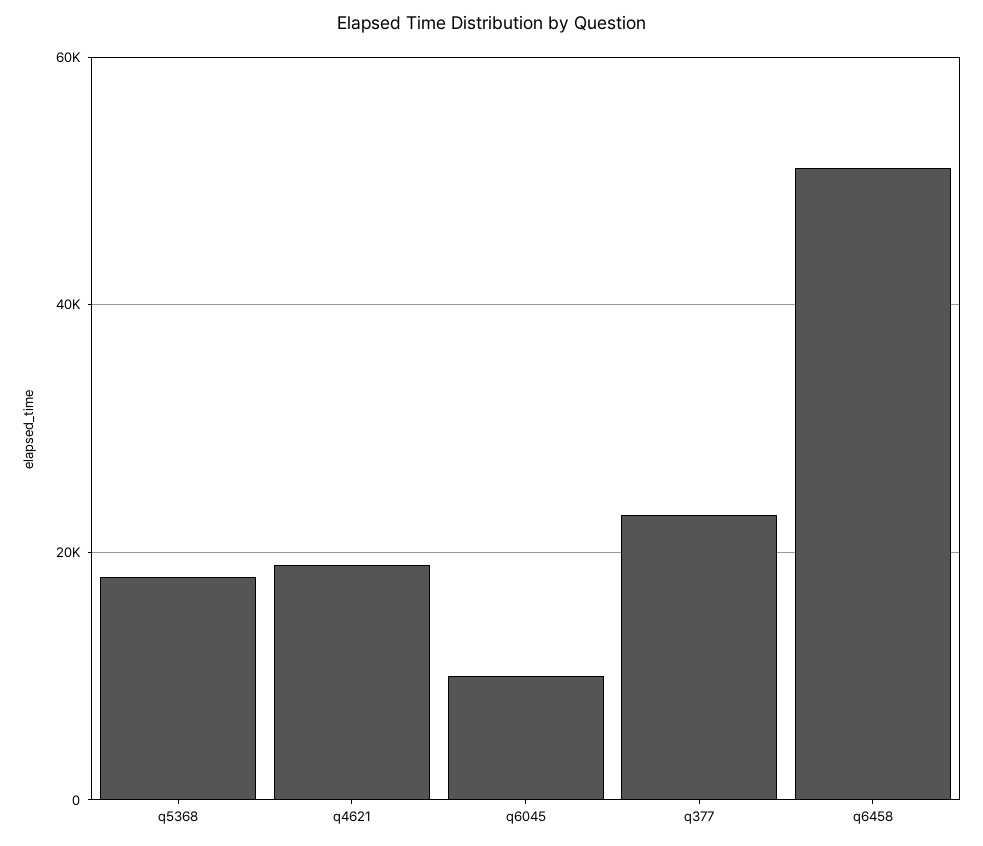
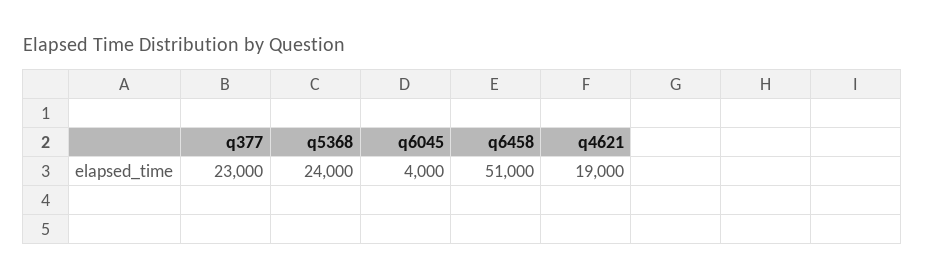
  {
-   "q5368": 18000,
+   "q5368": 24000,
    "q4621": 19000,
-   "q6045": 10000,
+   "q6045": 4000,
    "q377": 23000,
    "q6458": 51000
  }

